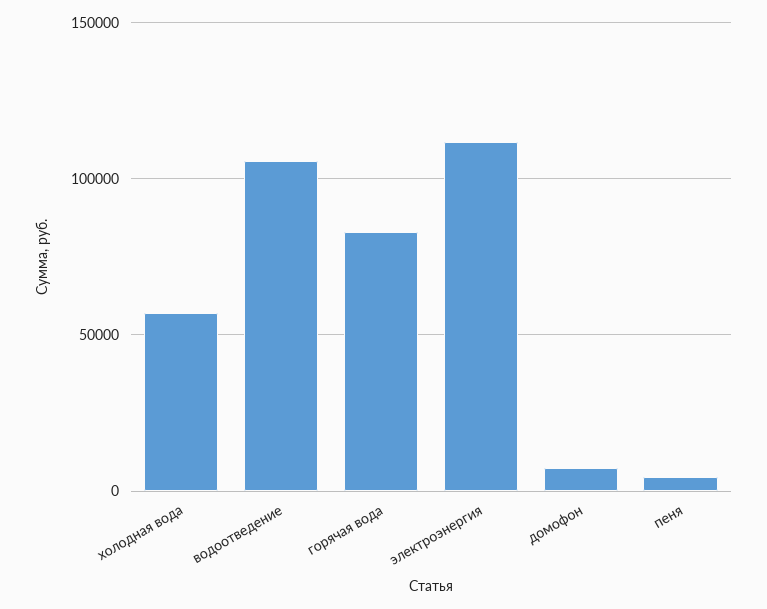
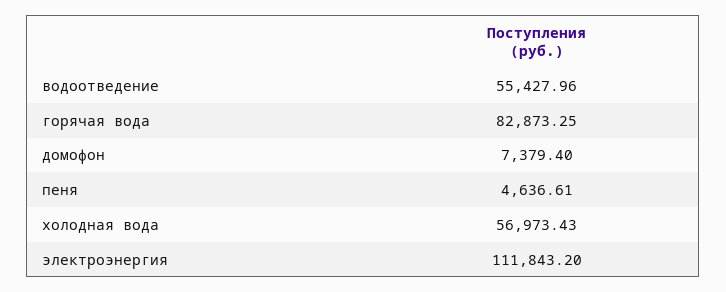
  {
    "холодная вода": 56973.43,
-   "водоотведение": 105000,
+   "водоотведение": 55427.96,
    "горячая вода": 82873.25,
    "электроэнергия": 111843.2,
    "домофон": 7379.4,
    "пеня": 4636.61
  }

